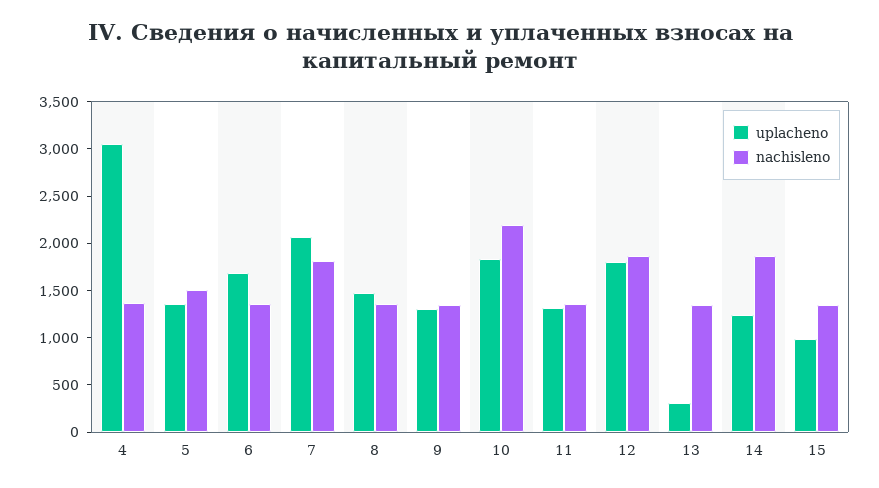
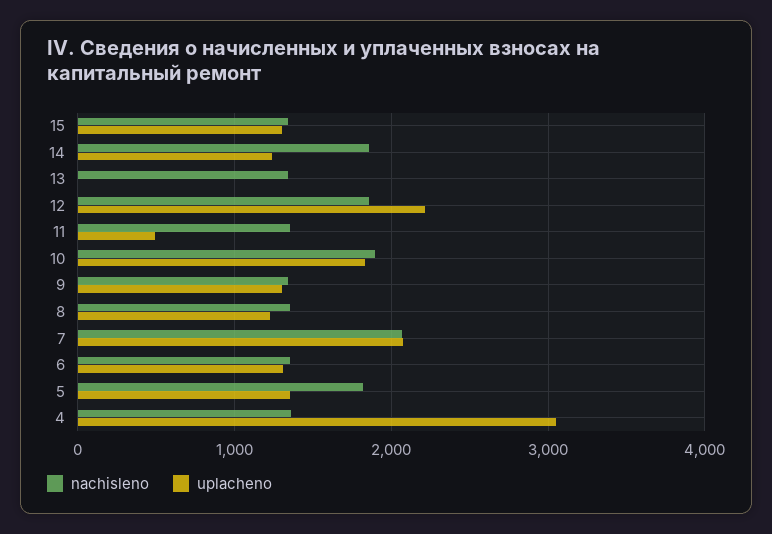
  {
    "uplacheno": {
      "4": 3100,
      "5": 1400,
-     "6": 1700,
+     "6": 1300,
      "7": 2100,
-     "8": 1500,
+     "8": 1200,
      "9": 1300,
      "10": 1800,
-     "11": 1300,
+     "11": 500,
-     "12": 1800,
+     "12": 2200,
-     "13": 300,
+     "13": 0,
      "14": 1200,
-     "15": 1000
+     "15": 1300
    },
    "nachisleno": {
      "4": 1400,
-     "5": 1500,
+     "5": 1800,
      "6": 1400,
-     "7": 1800,
+     "7": 2100,
      "8": 1400,
      "9": 1300,
-     "10": 2200,
+     "10": 1900,
      "11": 1400,
      "12": 1900,
      "13": 1300,
      "14": 1900,
      "15": 1300
    }
  }

